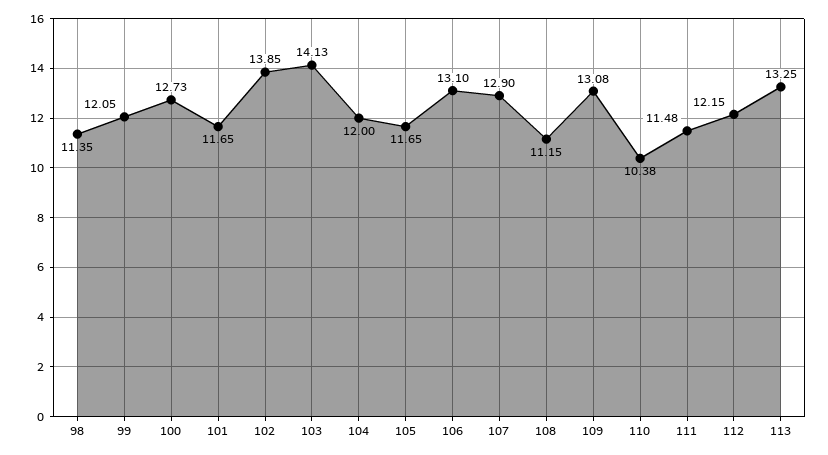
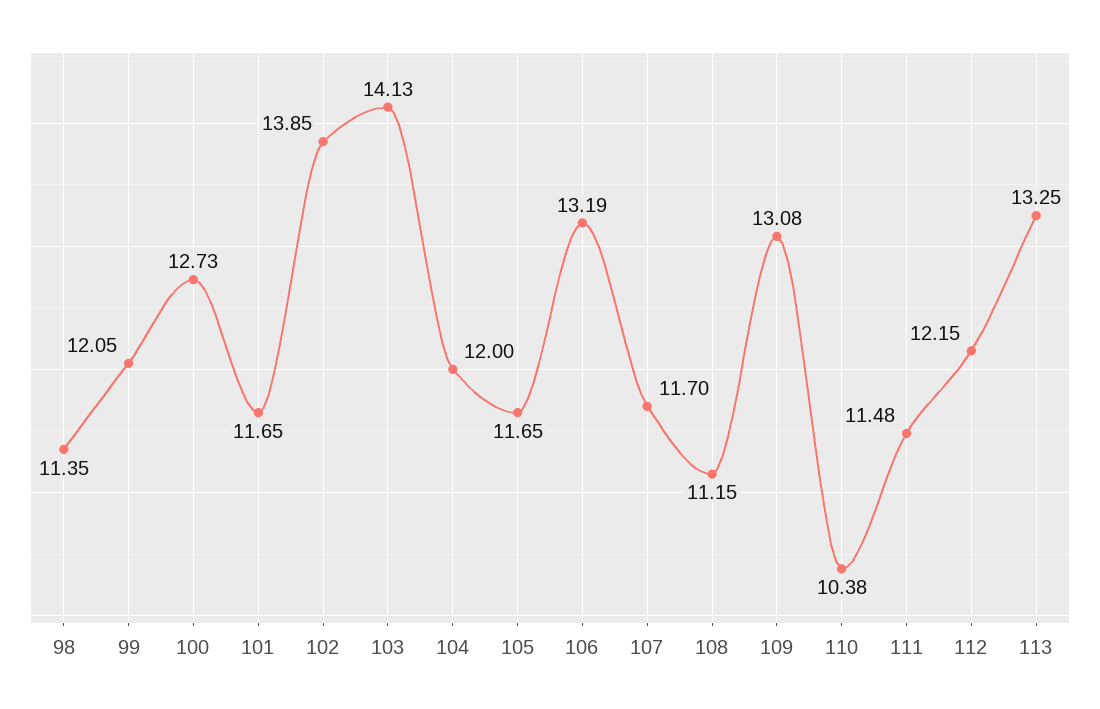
  {
    "98": 11.35,
    "99": 12.05,
    "100": 12.73,
    "101": 11.65,
    "102": 13.85,
    "103": 14.13,
    "104": 12,
    "105": 11.65,
-   "106": 13.1,
+   "106": 13.19,
-   "107": 12.9,
+   "107": 11.7,
    "108": 11.15,
    "109": 13.08,
    "110": 10.38,
    "111": 11.48,
    "112": 12.15,
    "113": 13.25
  }

